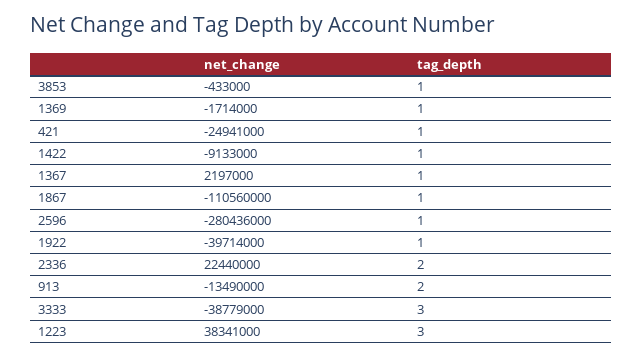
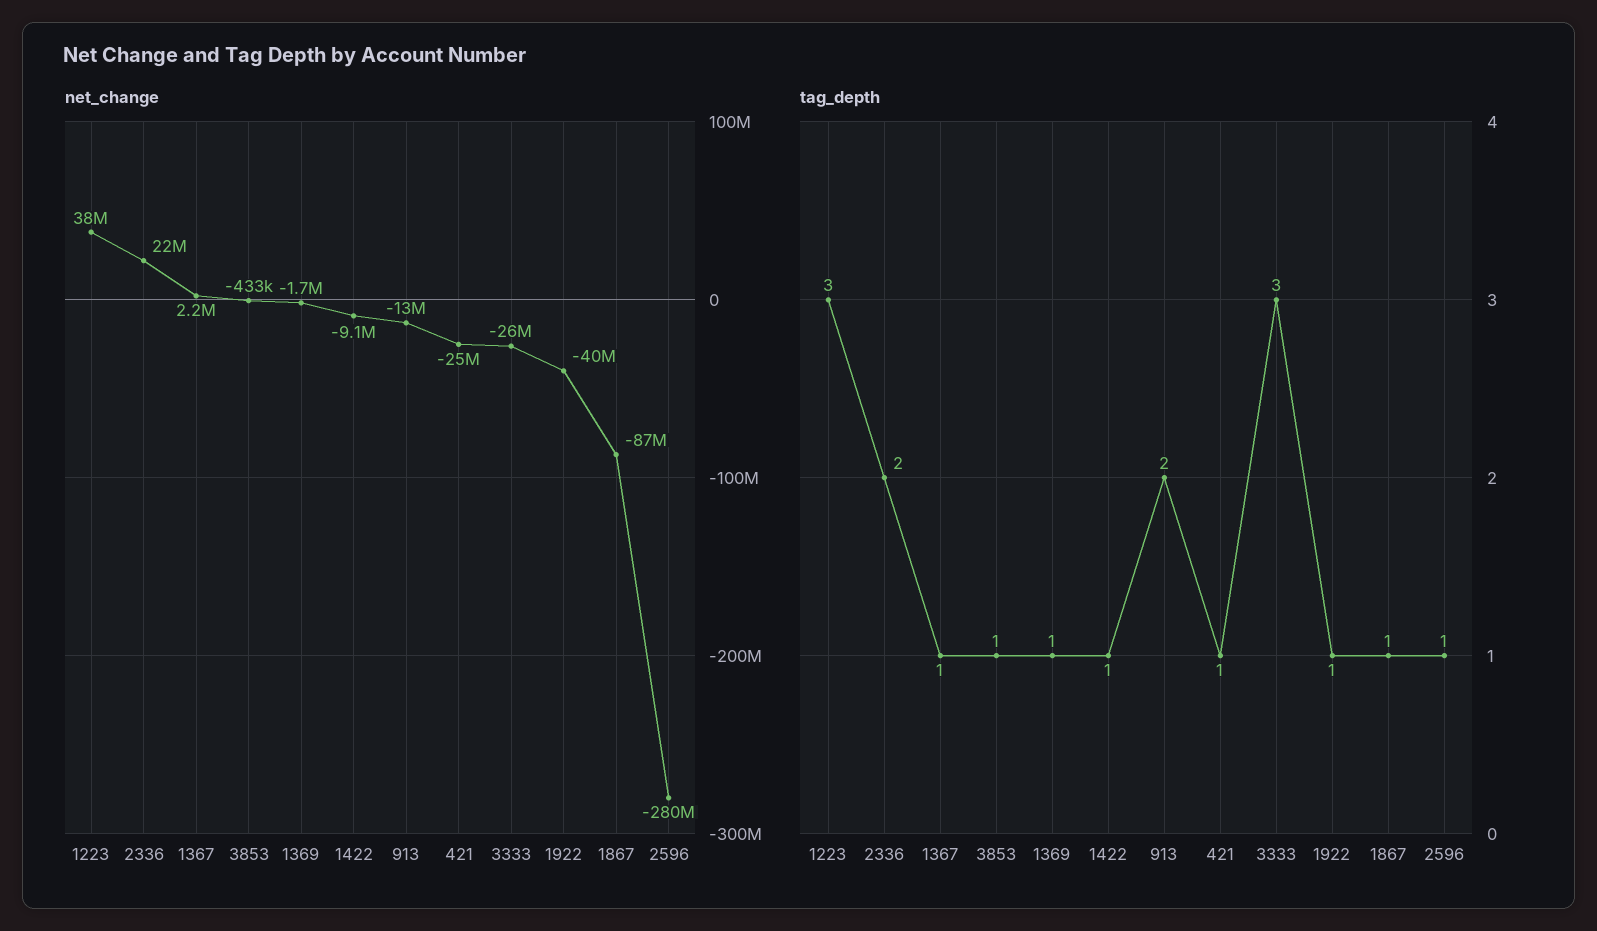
  {
    "net_change": {
      "3853": -433000,
      "1369": -1714000,
      "421": -24941000,
      "1422": -9133000,
      "1367": 2197000,
-     "1867": -110560000,
+     "1867": -87000000,
      "2596": -280436000,
      "1922": -39714000,
      "2336": 22440000,
      "913": -13490000,
-     "3333": -38779000,
+     "3333": -26000000,
      "1223": 38341000
    },
    "tag_depth": {
      "3853": 1,
      "1369": 1,
      "421": 1,
      "1422": 1,
      "1367": 1,
      "1867": 1,
      "2596": 1,
      "1922": 1,
      "2336": 2,
      "913": 2,
      "3333": 3,
      "1223": 3
    }
  }

